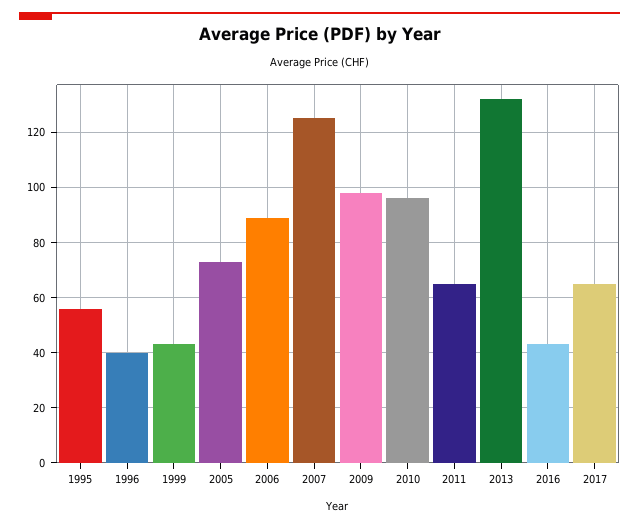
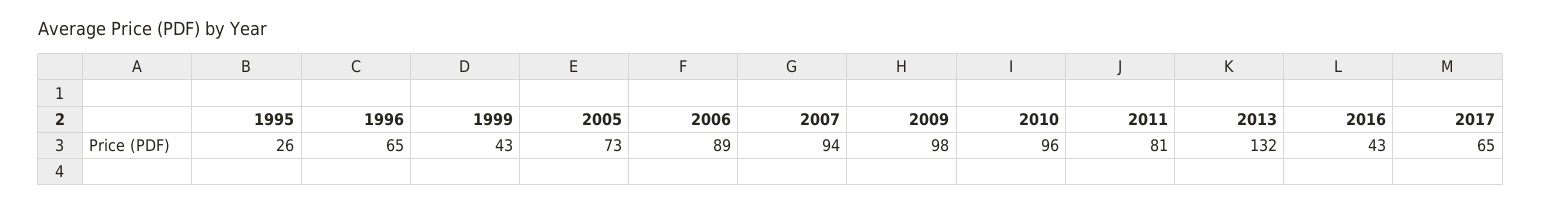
  {
-   "1995": 55,
+   "1995": 26,
-   "1996": 40,
+   "1996": 65,
    "1999": 43,
    "2005": 73,
    "2006": 89,
-   "2007": 125,
+   "2007": 94,
    "2009": 98,
    "2010": 96,
-   "2011": 65,
+   "2011": 81,
    "2013": 132,
    "2016": 43,
    "2017": 65
  }

